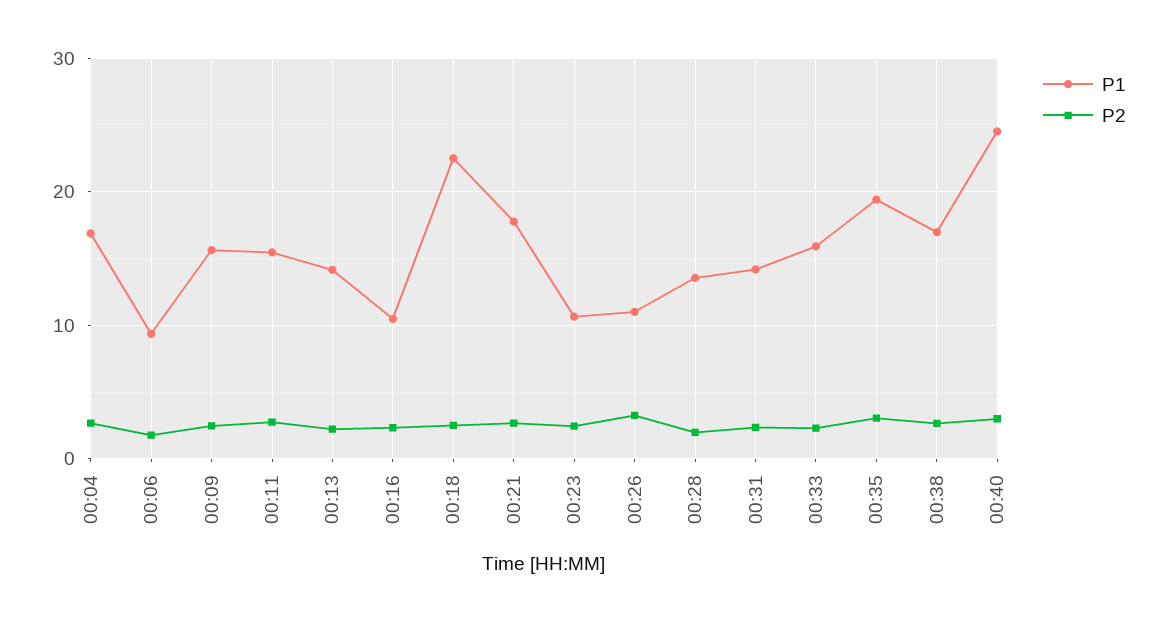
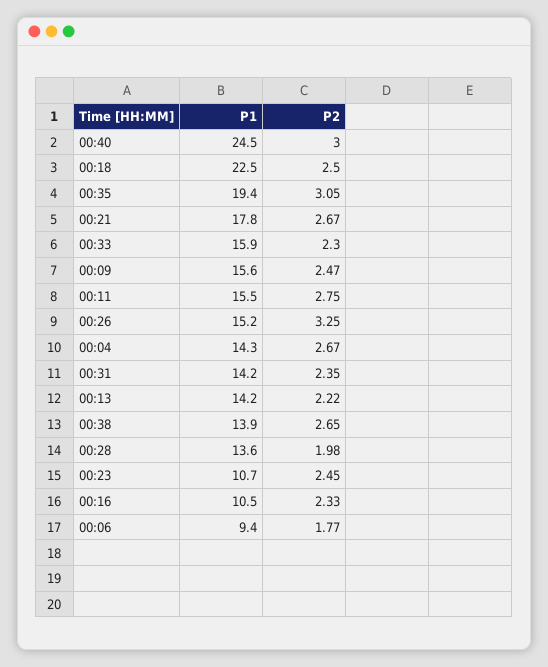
  {
    "P1": {
-     "00:04": 17,
+     "00:04": 14.3,
      "00:06": 9.4,
      "00:09": 15.6,
      "00:11": 15.5,
      "00:13": 14.2,
      "00:16": 10.5,
      "00:18": 22.5,
      "00:21": 17.8,
      "00:23": 10.7,
-     "00:26": 11,
+     "00:26": 15.2,
      "00:28": 13.6,
      "00:31": 14.2,
      "00:33": 15.9,
      "00:35": 19.4,
-     "00:38": 17,
+     "00:38": 13.9,
      "00:40": 24.5
    },
    "P2": {
      "00:04": 2.67,
      "00:06": 1.77,
      "00:09": 2.47,
      "00:11": 2.75,
      "00:13": 2.22,
      "00:16": 2.33,
      "00:18": 2.5,
      "00:21": 2.67,
      "00:23": 2.45,
      "00:26": 3.25,
      "00:28": 1.98,
      "00:31": 2.35,
      "00:33": 2.3,
      "00:35": 3.05,
      "00:38": 2.65,
      "00:40": 3
    }
  }

